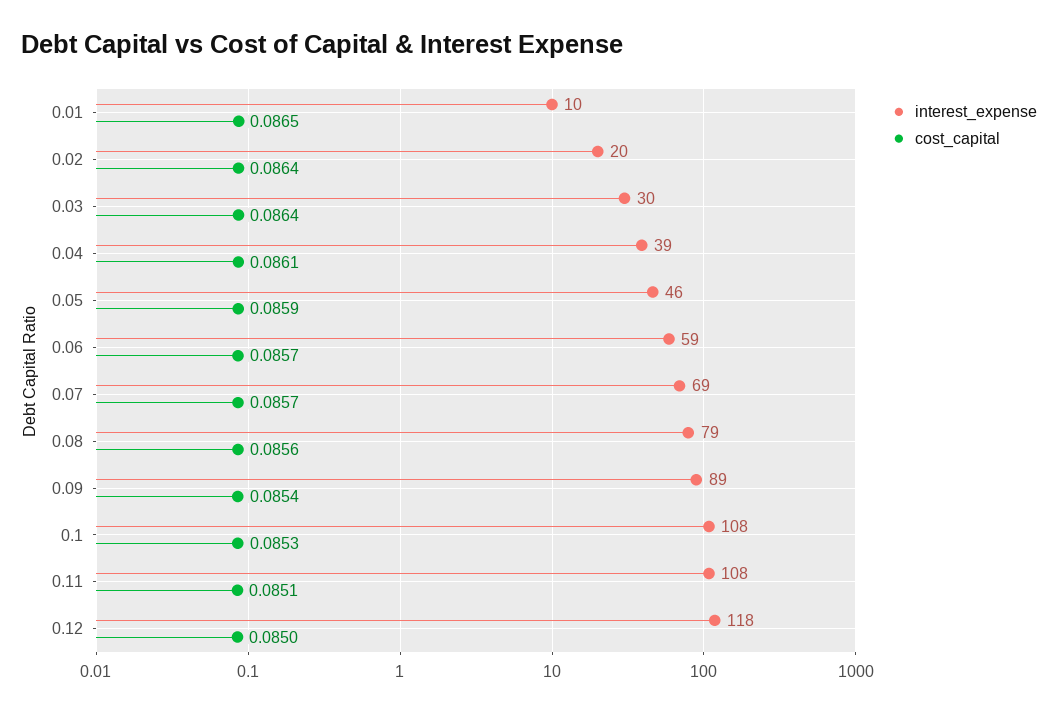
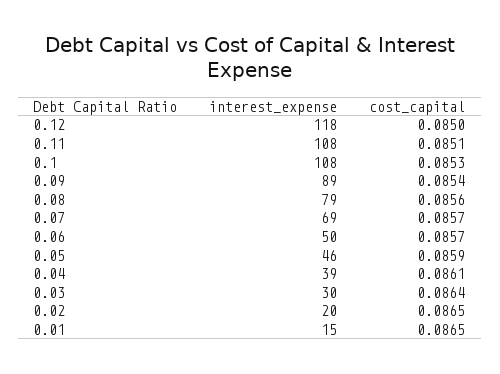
  {
    "interest_expense": {
-     "0.01": 10,
+     "0.01": 15,
      "0.02": 20,
      "0.03": 30,
      "0.04": 39,
      "0.05": 46,
-     "0.06": 59,
+     "0.06": 50,
      "0.07": 69,
      "0.08": 79,
      "0.09": 89,
      "0.1": 108,
      "0.11": 108,
      "0.12": 118
    },
    "cost_capital": {
      "0.01": 0.0865,
-     "0.02": 0.0864,
+     "0.02": 0.0865,
      "0.03": 0.0864,
      "0.04": 0.0861,
      "0.05": 0.0859,
      "0.06": 0.0857,
      "0.07": 0.0857,
      "0.08": 0.0856,
      "0.09": 0.0854,
      "0.1": 0.0853,
      "0.11": 0.0851,
      "0.12": 0.085
    }
  }

